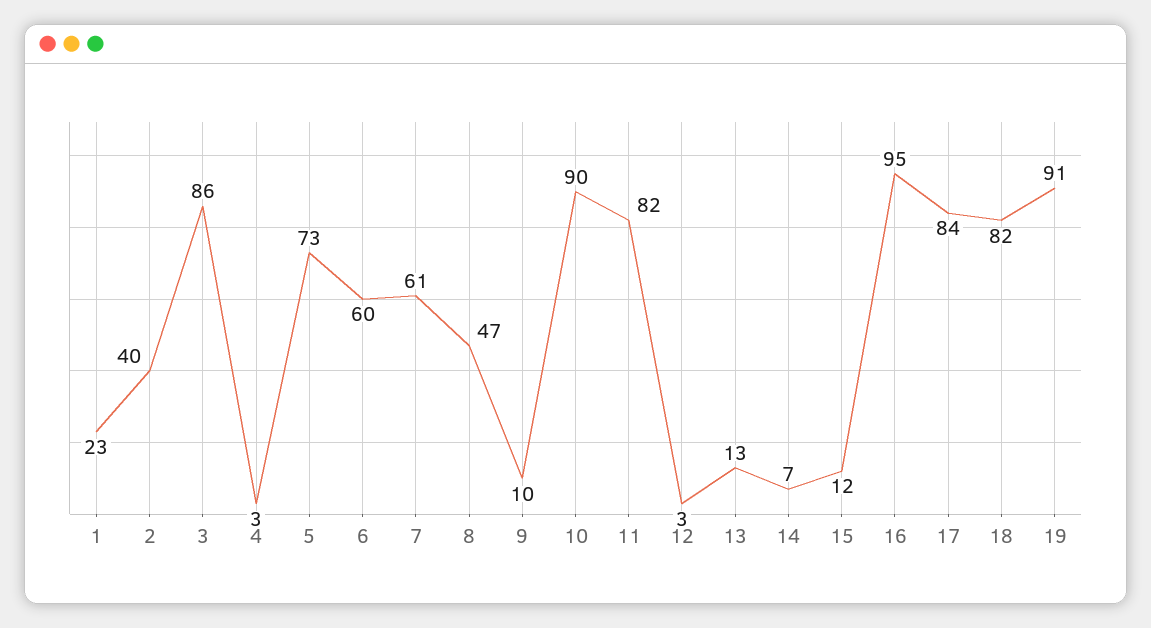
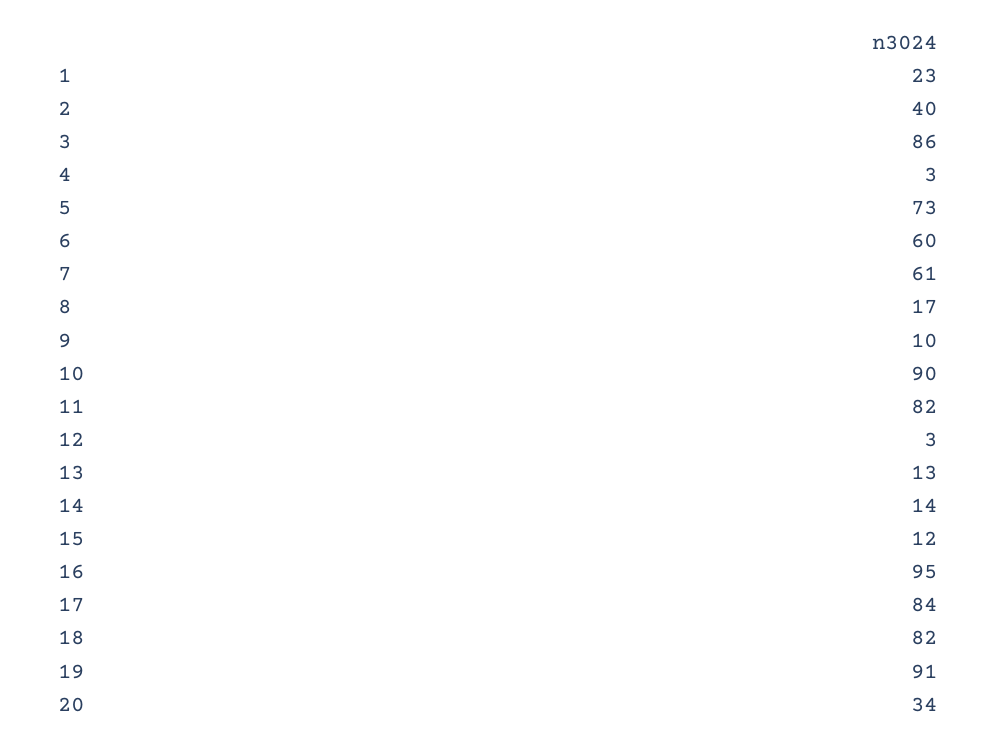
  {
    "1": 23,
    "2": 40,
    "3": 86,
    "4": 3,
    "5": 73,
    "6": 60,
    "7": 61,
-   "8": 47,
+   "8": 17,
    "9": 10,
    "10": 90,
    "11": 82,
    "12": 3,
    "13": 13,
-   "14": 7,
+   "14": 14,
    "15": 12,
    "16": 95,
    "17": 84,
    "18": 82,
-   "19": 91
+   "19": 91,
+   "20": 34
  }

